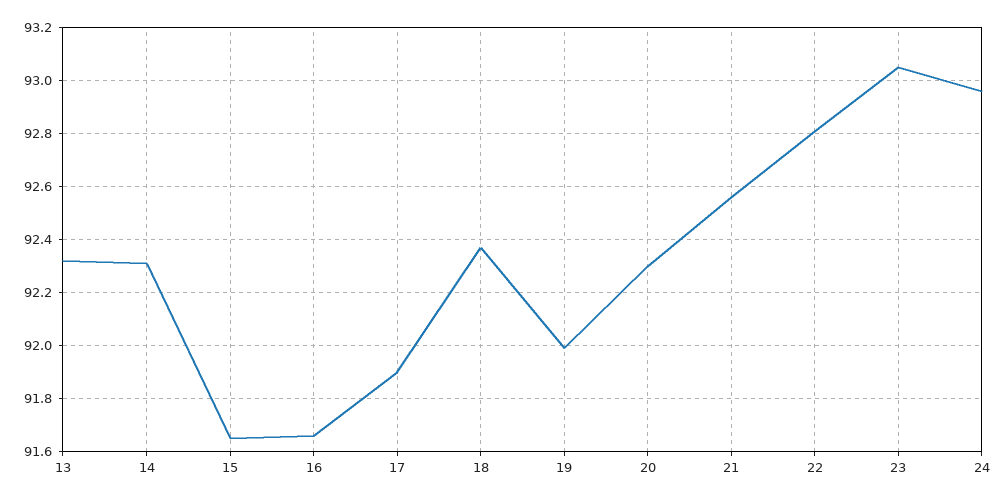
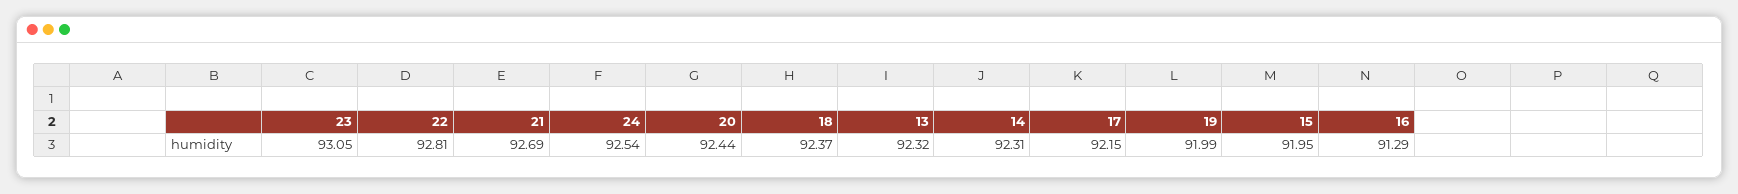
  {
    "13": 92.32,
    "14": 92.31,
-   "15": 91.65,
+   "15": 91.95,
-   "16": 91.65,
+   "16": 91.29,
-   "17": 91.9,
+   "17": 92.15,
    "18": 92.37,
    "19": 91.99,
-   "20": 92.3,
+   "20": 92.44,
-   "21": 92.55,
+   "21": 92.69,
    "22": 92.81,
    "23": 93.05,
-   "24": 92.95
+   "24": 92.54
  }

